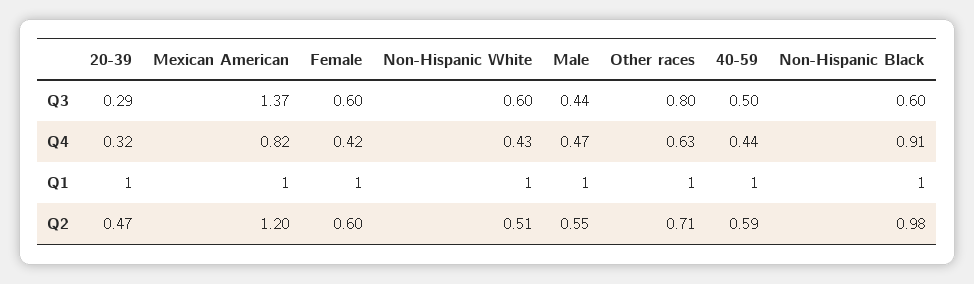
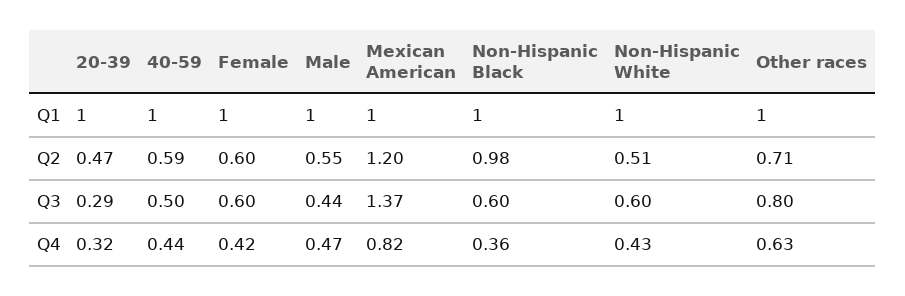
  {
    "20-39": {
      "Q3": 0.29,
      "Q4": 0.32,
      "Q1": 1,
      "Q2": 0.47
    },
    "Mexican American": {
      "Q3": 1.37,
      "Q4": 0.82,
      "Q1": 1,
      "Q2": 1.2
    },
    "Female": {
      "Q3": 0.6,
      "Q4": 0.42,
      "Q1": 1,
      "Q2": 0.6
    },
    "Non-Hispanic White": {
      "Q3": 0.6,
      "Q4": 0.43,
      "Q1": 1,
      "Q2": 0.51
    },
    "Male": {
      "Q3": 0.44,
      "Q4": 0.47,
      "Q1": 1,
      "Q2": 0.55
    },
    "Other races": {
      "Q3": 0.8,
      "Q4": 0.63,
      "Q1": 1,
      "Q2": 0.71
    },
    "40-59": {
      "Q3": 0.5,
      "Q4": 0.44,
      "Q1": 1,
      "Q2": 0.59
    },
    "Non-Hispanic Black": {
      "Q3": 0.6,
-     "Q4": 0.91,
+     "Q4": 0.36,
      "Q1": 1,
      "Q2": 0.98
    }
  }

